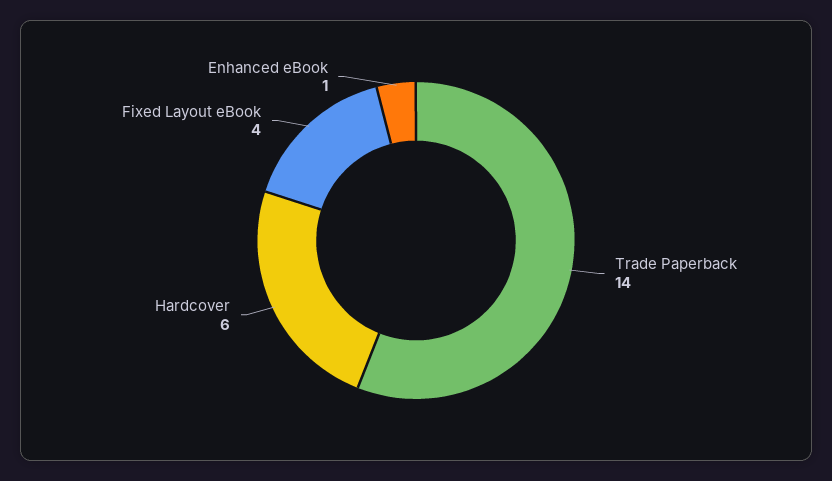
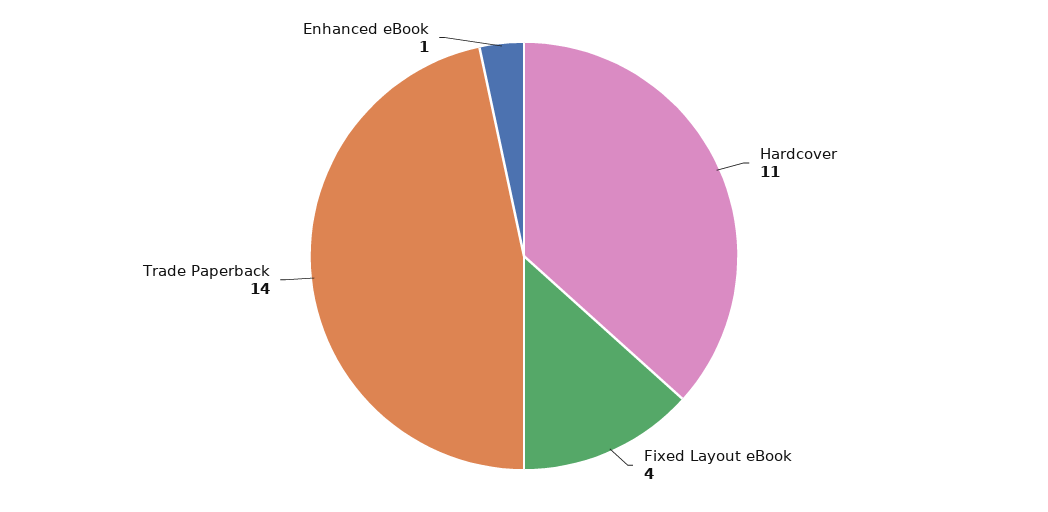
  {
    "Trade Paperback": 14,
-   "Hardcover": 6,
+   "Hardcover": 11,
    "Fixed Layout eBook": 4,
    "Enhanced eBook": 1
  }

